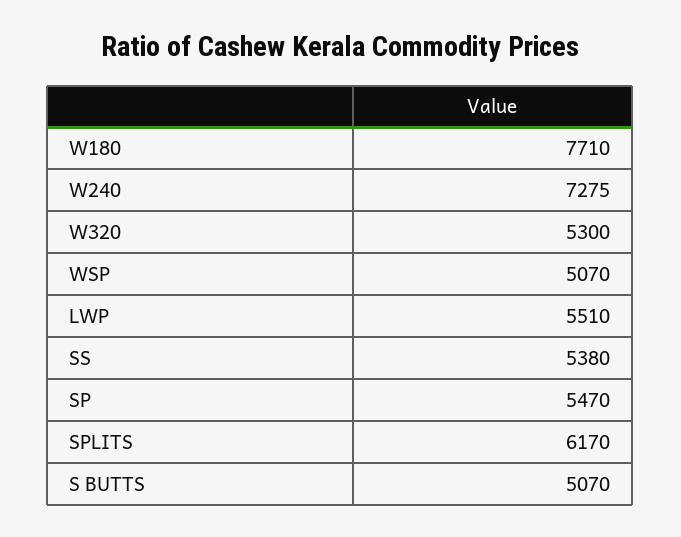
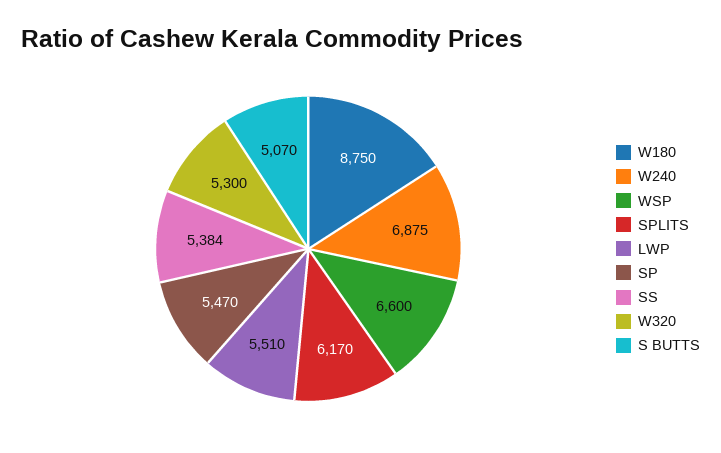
  {
-   "W180": 7710,
+   "W180": 8750,
-   "W240": 7275,
+   "W240": 6875,
    "W320": 5300,
-   "WSP": 5070,
+   "WSP": 6600,
    "LWP": 5510,
-   "SS": 5380,
+   "SS": 5384,
    "SP": 5470,
    "SPLITS": 6170,
    "S BUTTS": 5070
  }

